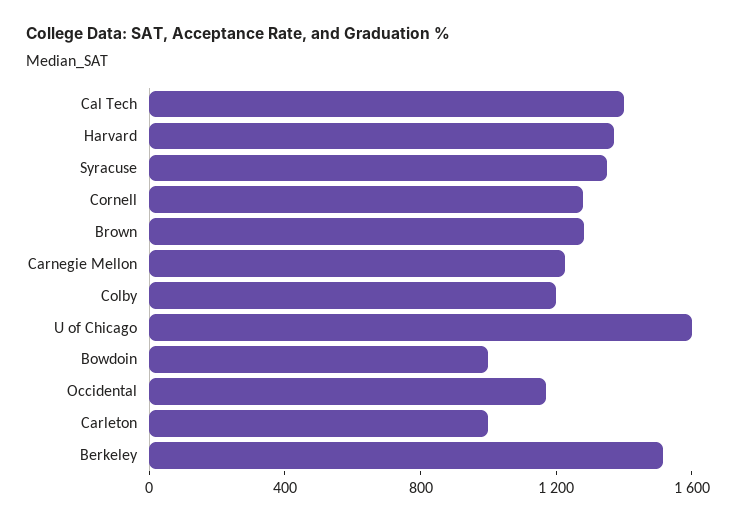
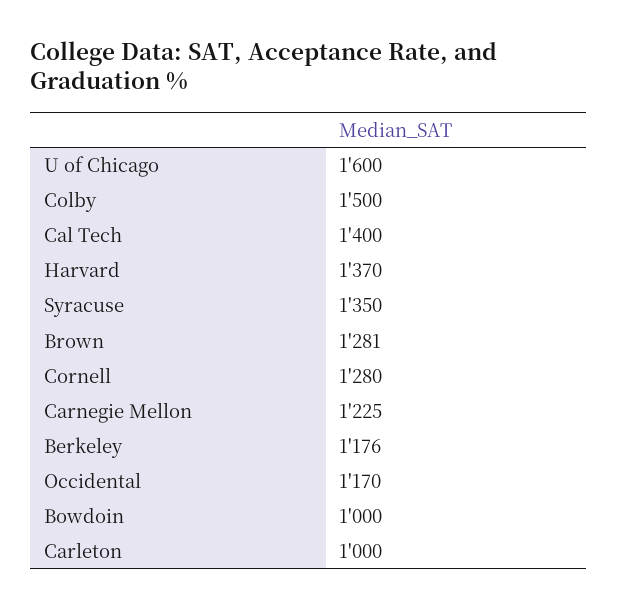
  {
    "Cal Tech": 1400,
    "Harvard": 1370,
    "Syracuse": 1350,
    "Cornell": 1280,
    "Brown": 1281,
    "Carnegie Mellon": 1225,
-   "Colby": 1200,
+   "Colby": 1500,
    "U of Chicago": 1600,
    "Bowdoin": 1000,
    "Occidental": 1170,
    "Carleton": 1000,
-   "Berkeley": 1500
+   "Berkeley": 1176
  }

